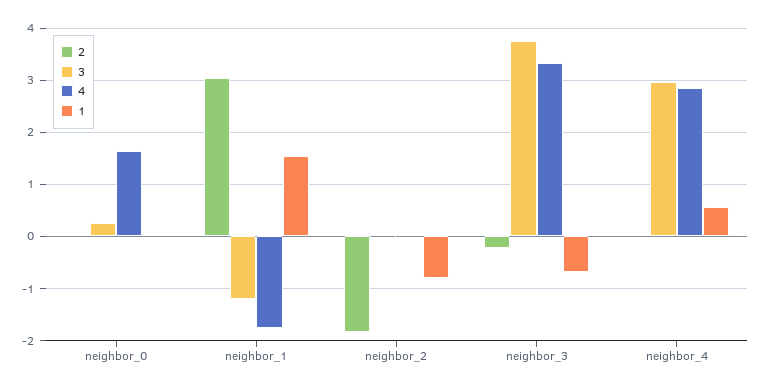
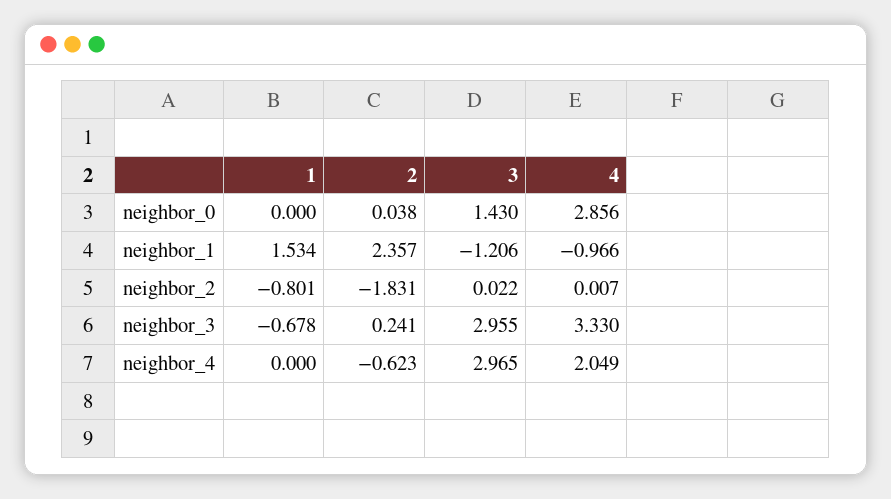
  {
    "2": {
      "neighbor_0": 0.038,
-     "neighbor_1": 3,
+     "neighbor_1": 2.357,
      "neighbor_2": -1.831,
-     "neighbor_3": -0.2,
+     "neighbor_3": 0.241,
-     "neighbor_4": 0
+     "neighbor_4": -0.623
    },
    "3": {
-     "neighbor_0": 0.2,
+     "neighbor_0": 1.43,
      "neighbor_1": -1.206,
      "neighbor_2": 0.022,
-     "neighbor_3": 3.8,
+     "neighbor_3": 2.955,
      "neighbor_4": 2.965
    },
    "4": {
-     "neighbor_0": 1.6,
+     "neighbor_0": 2.856,
-     "neighbor_1": -1.8,
+     "neighbor_1": -0.966,
      "neighbor_2": 0.007,
      "neighbor_3": 3.33,
-     "neighbor_4": 2.8
+     "neighbor_4": 2.049
    },
    "1": {
      "neighbor_0": 0,
      "neighbor_1": 1.534,
      "neighbor_2": -0.801,
      "neighbor_3": -0.678,
-     "neighbor_4": 0.6
+     "neighbor_4": 0
    }
  }

